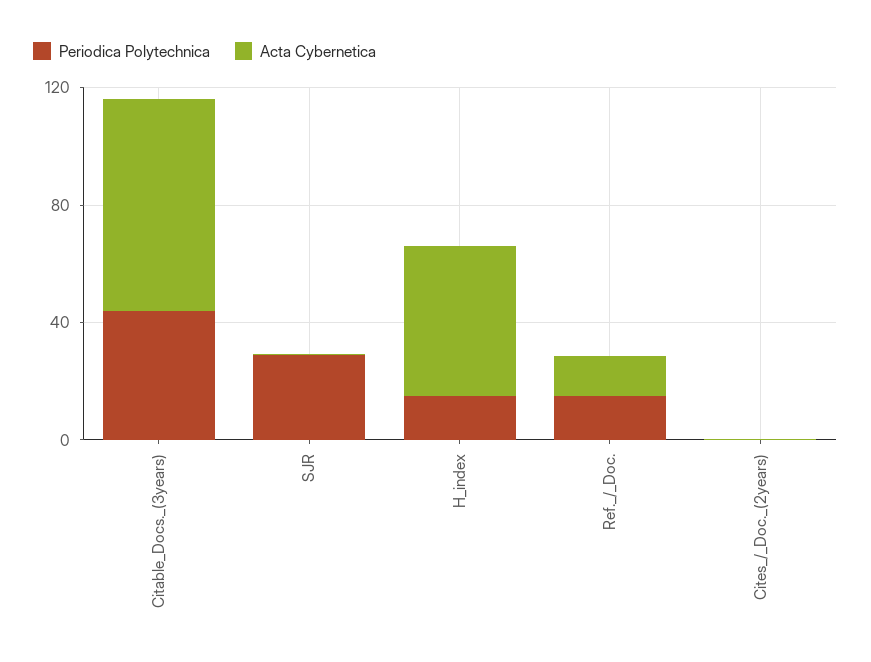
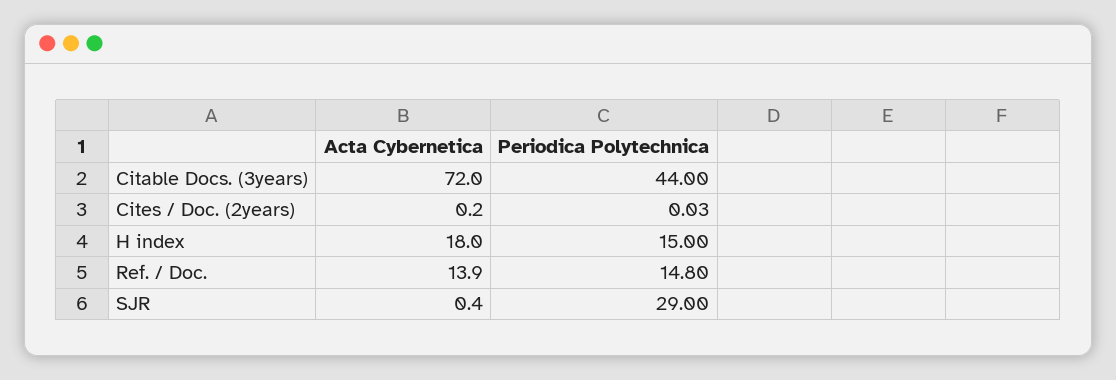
  {
    "Periodica Polytechnica": {
      "Citable_Docs._(3years)": 44,
      "SJR": 29,
      "H_index": 15,
      "Ref._/_Doc.": 14.8,
      "Cites_/_Doc._(2years)": 0.03
    },
    "Acta Cybernetica": {
      "Citable_Docs._(3years)": 72,
      "SJR": 0.4,
-     "H_index": 50,
+     "H_index": 18,
      "Ref._/_Doc.": 13.9,
      "Cites_/_Doc._(2years)": 0.2
    }
  }

